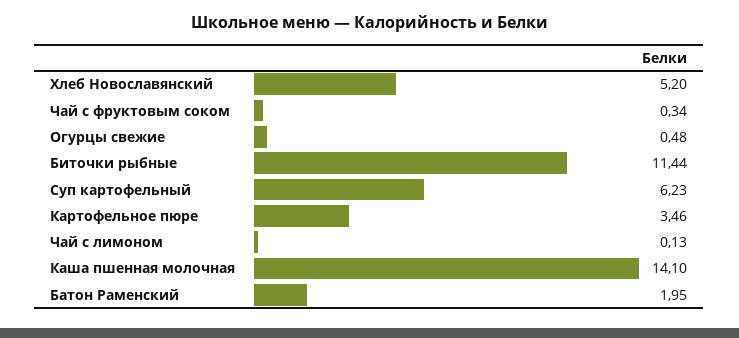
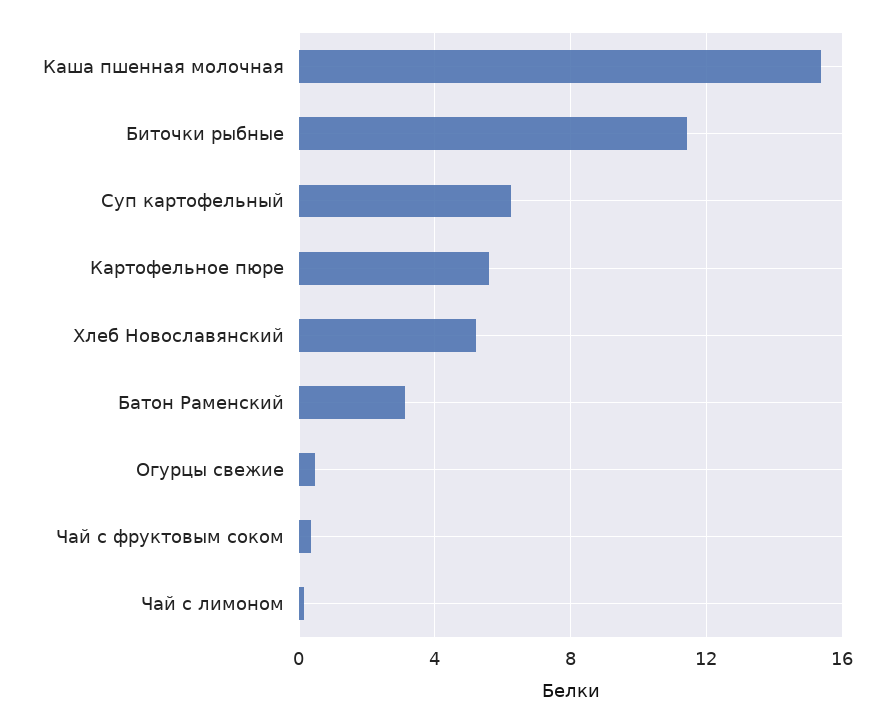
  {
    "Хлеб Новославянский": 5.2,
    "Чай с фруктовым соком": 0.34,
    "Огурцы свежие": 0.48,
    "Биточки рыбные": 11.44,
    "Суп картофельный": 6.23,
-   "Картофельное пюре": 3.46,
+   "Картофельное пюре": 5.5,
    "Чай с лимоном": 0.13,
-   "Каша пшенная молочная": 14.1,
+   "Каша пшенная молочная": 15.5,
-   "Батон Раменский": 1.95
+   "Батон Раменский": 3
  }

